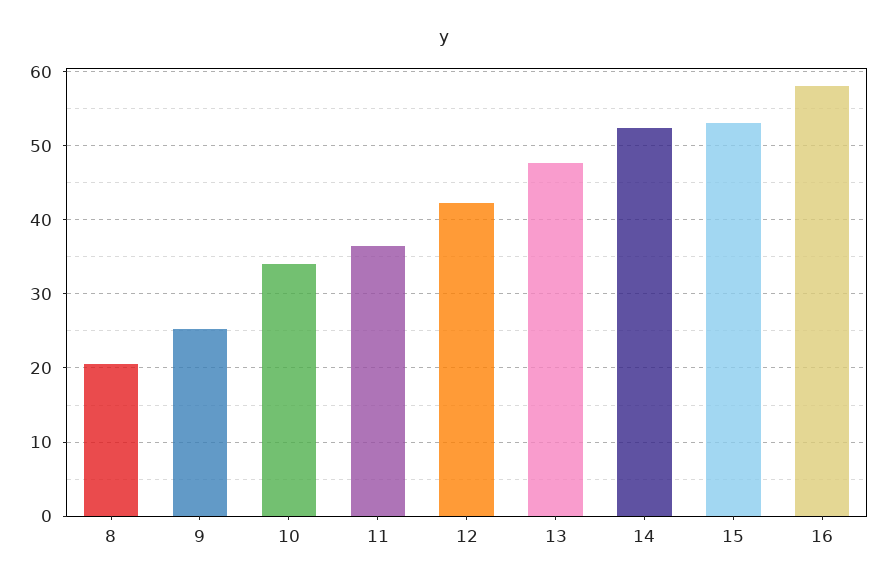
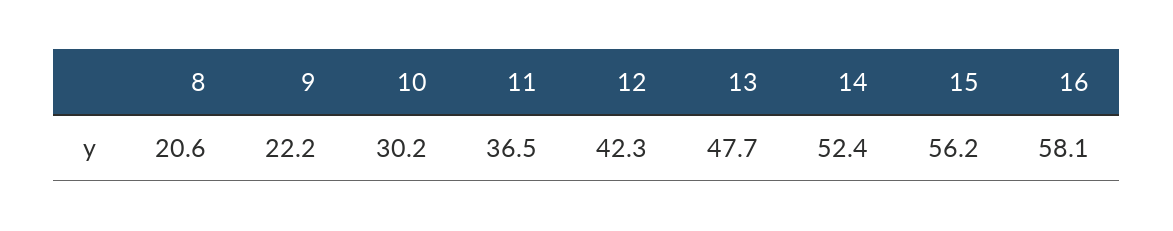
  {
    "8": 20.6,
-   "9": 25,
+   "9": 22.2,
-   "10": 34,
+   "10": 30.2,
    "11": 36.5,
    "12": 42.3,
    "13": 47.7,
    "14": 52.4,
-   "15": 53,
+   "15": 56.2,
    "16": 58.1
  }

